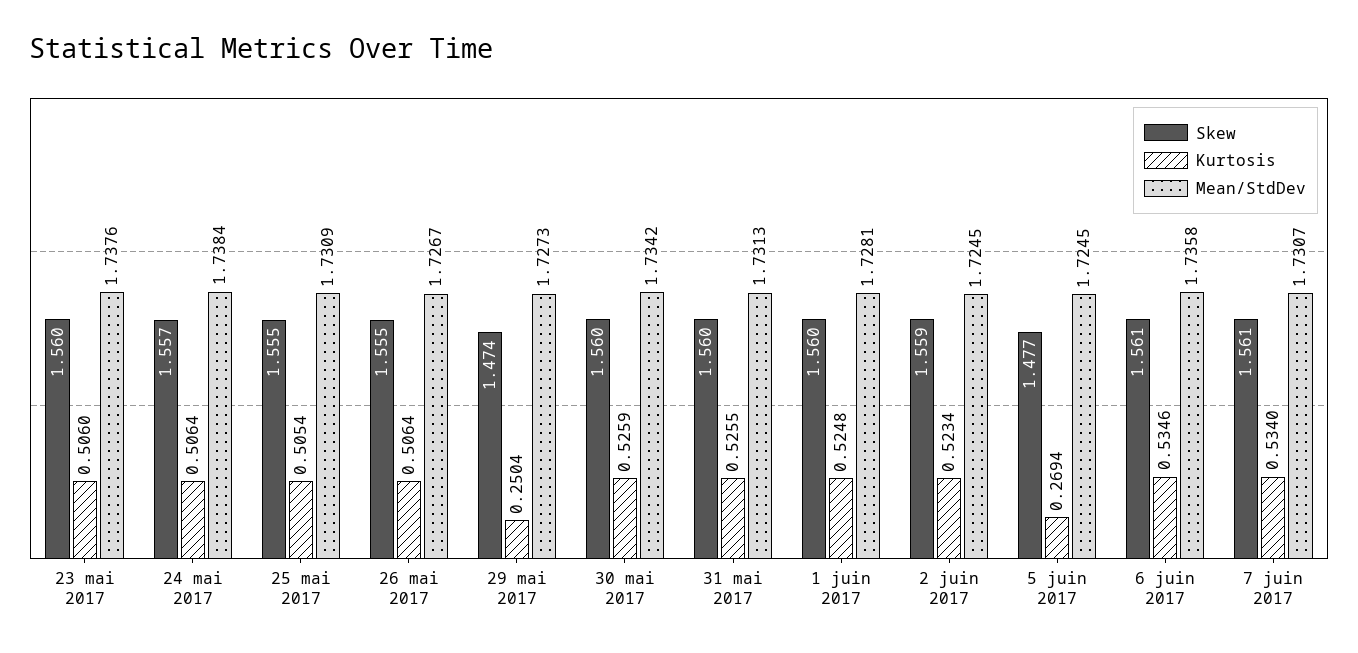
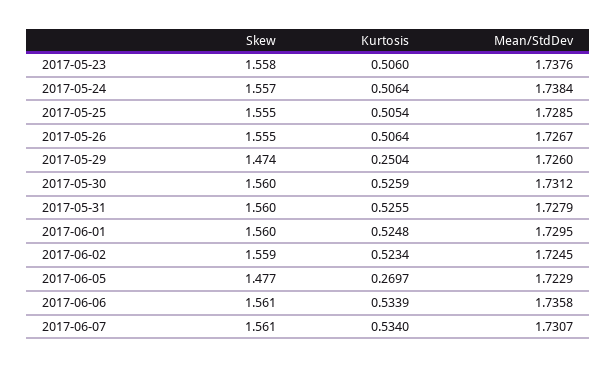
  {
    "Skew": {
-     "23 mai 2017": 1.56,
+     "23 mai 2017": 1.558,
      "24 mai 2017": 1.557,
      "25 mai 2017": 1.555,
      "26 mai 2017": 1.555,
      "29 mai 2017": 1.474,
      "30 mai 2017": 1.56,
      "31 mai 2017": 1.56,
      "1 juin 2017": 1.56,
      "2 juin 2017": 1.559,
      "5 juin 2017": 1.477,
      "6 juin 2017": 1.561,
      "7 juin 2017": 1.561
    },
    "Kurtosis": {
      "23 mai 2017": 0.506,
      "24 mai 2017": 0.5064,
      "25 mai 2017": 0.5054,
      "26 mai 2017": 0.5064,
      "29 mai 2017": 0.2504,
      "30 mai 2017": 0.5259,
      "31 mai 2017": 0.5255,
      "1 juin 2017": 0.5248,
      "2 juin 2017": 0.5234,
-     "5 juin 2017": 0.2694,
+     "5 juin 2017": 0.2697,
-     "6 juin 2017": 0.5346,
+     "6 juin 2017": 0.5339,
      "7 juin 2017": 0.534
    },
    "Mean/StdDev": {
      "23 mai 2017": 1.7376,
      "24 mai 2017": 1.7384,
-     "25 mai 2017": 1.7309,
+     "25 mai 2017": 1.7285,
      "26 mai 2017": 1.7267,
-     "29 mai 2017": 1.7273,
+     "29 mai 2017": 1.726,
-     "30 mai 2017": 1.7342,
+     "30 mai 2017": 1.7312,
-     "31 mai 2017": 1.7313,
+     "31 mai 2017": 1.7279,
-     "1 juin 2017": 1.7281,
+     "1 juin 2017": 1.7295,
      "2 juin 2017": 1.7245,
-     "5 juin 2017": 1.7245,
+     "5 juin 2017": 1.7229,
      "6 juin 2017": 1.7358,
      "7 juin 2017": 1.7307
    }
  }

